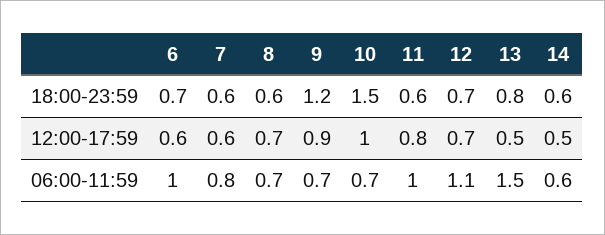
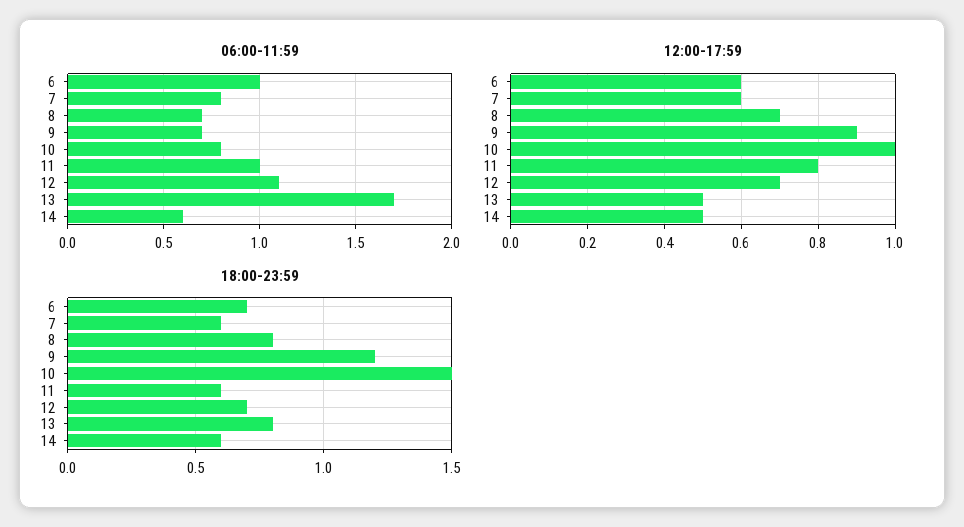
  {
    "18:00-23:59": {
      "6": 0.7,
      "7": 0.6,
-     "8": 0.6,
+     "8": 0.8,
      "9": 1.2,
      "10": 1.5,
      "11": 0.6,
      "12": 0.7,
      "13": 0.8,
      "14": 0.6
    },
    "12:00-17:59": {
      "6": 0.6,
      "7": 0.6,
      "8": 0.7,
      "9": 0.9,
      "10": 1,
      "11": 0.8,
      "12": 0.7,
      "13": 0.5,
      "14": 0.5
    },
    "06:00-11:59": {
      "6": 1,
      "7": 0.8,
      "8": 0.7,
      "9": 0.7,
-     "10": 0.7,
+     "10": 0.8,
      "11": 1,
      "12": 1.1,
-     "13": 1.5,
+     "13": 1.7,
      "14": 0.6
    }
  }

